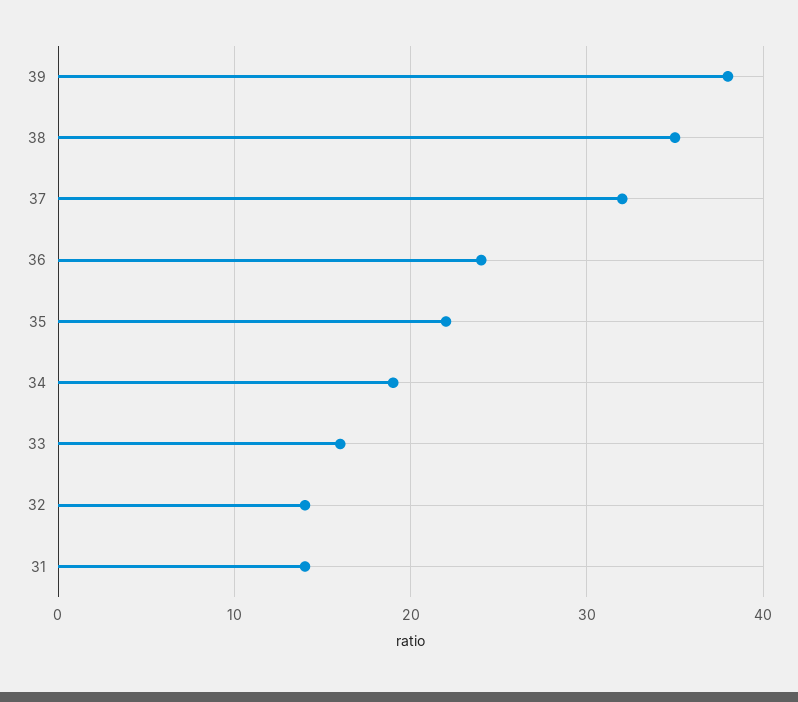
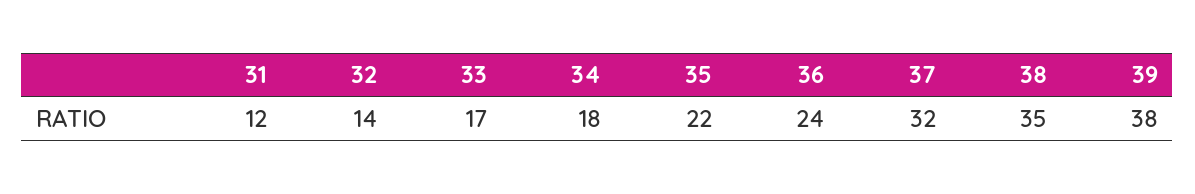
  {
    "39": 38,
    "38": 35,
    "37": 32,
    "36": 24,
    "35": 22,
-   "34": 19,
+   "34": 18,
-   "33": 16,
+   "33": 17,
    "32": 14,
-   "31": 14
+   "31": 12
  }

